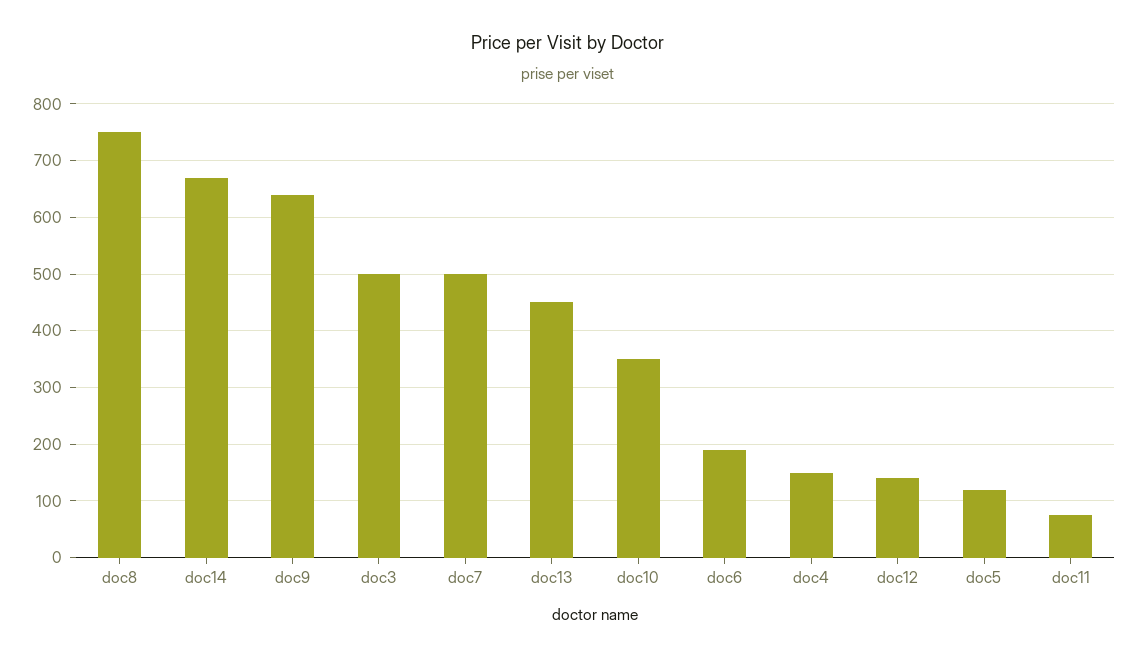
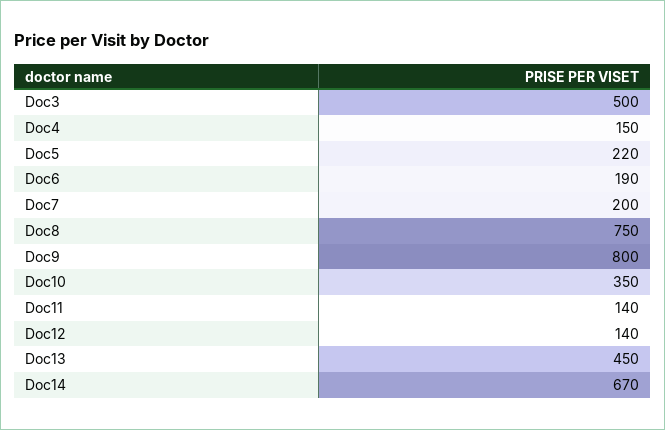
  {
    "doc8": 750,
    "doc14": 670,
-   "doc9": 640,
+   "doc9": 800,
    "doc3": 500,
-   "doc7": 500,
+   "doc7": 200,
    "doc13": 450,
    "doc10": 350,
    "doc6": 190,
    "doc4": 150,
    "doc12": 140,
-   "doc5": 120,
+   "doc5": 220,
-   "doc11": 80
+   "doc11": 140
  }

